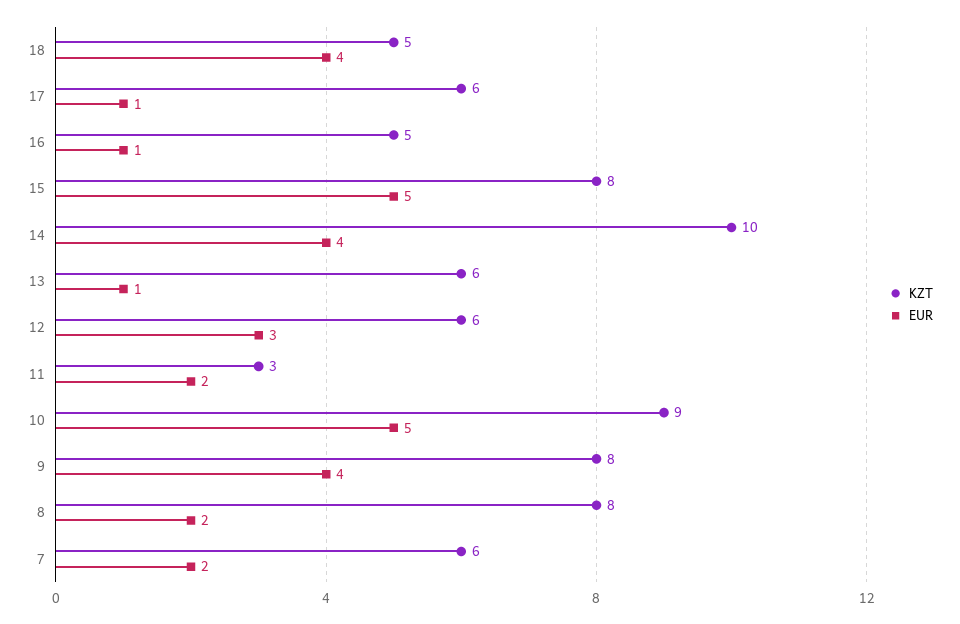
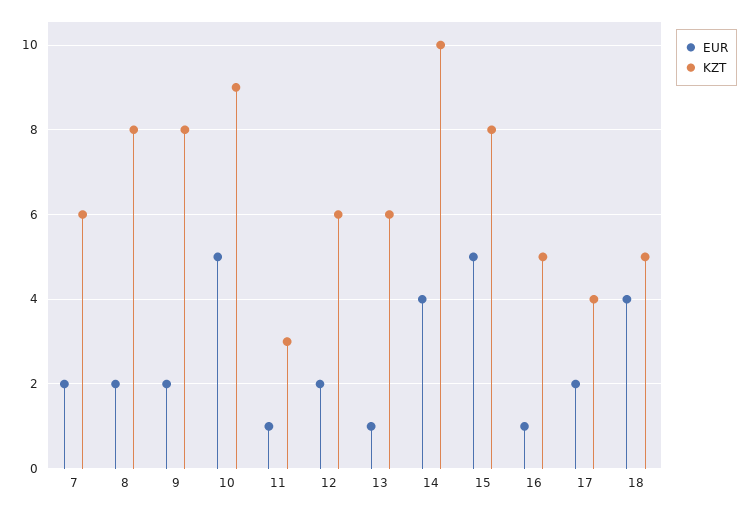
  {
    "KZT": {
      "18": 5,
-     "17": 6,
+     "17": 4,
      "16": 5,
      "15": 8,
      "14": 10,
      "13": 6,
      "12": 6,
      "11": 3,
      "10": 9,
      "9": 8,
      "8": 8,
      "7": 6
    },
    "EUR": {
      "18": 4,
-     "17": 1,
+     "17": 2,
      "16": 1,
      "15": 5,
      "14": 4,
      "13": 1,
-     "12": 3,
+     "12": 2,
-     "11": 2,
+     "11": 1,
      "10": 5,
-     "9": 4,
+     "9": 2,
      "8": 2,
      "7": 2
    }
  }

